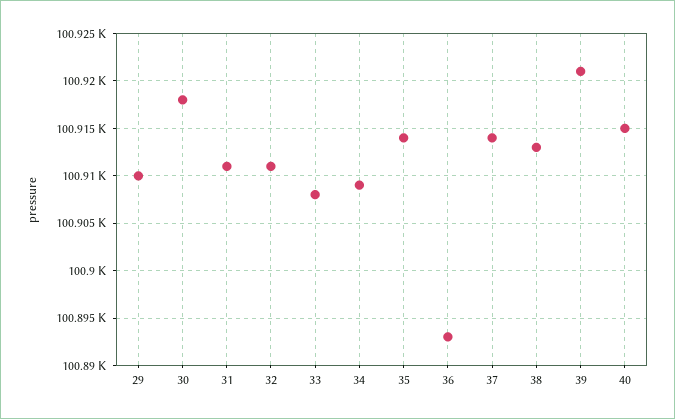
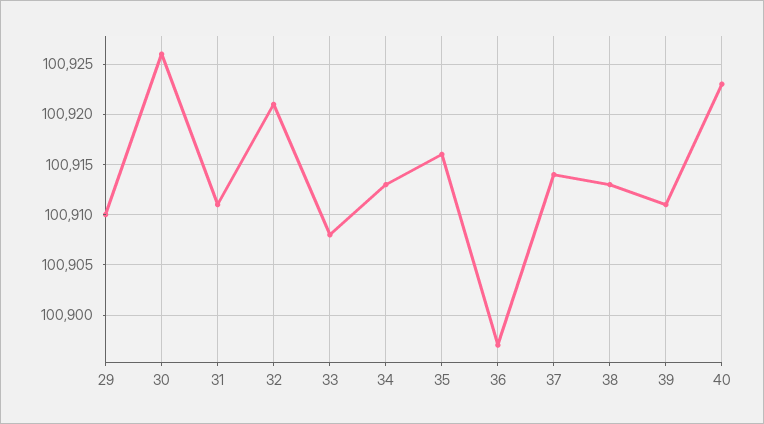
  {
    "29": 100910,
-   "30": 100918,
+   "30": 100926,
    "31": 100911,
-   "32": 100911,
+   "32": 100921,
    "33": 100908,
-   "34": 100909,
+   "34": 100913,
-   "35": 100914,
+   "35": 100916,
-   "36": 100893,
+   "36": 100897,
    "37": 100914,
    "38": 100913,
-   "39": 100921,
+   "39": 100911,
-   "40": 100915
+   "40": 100923
  }

